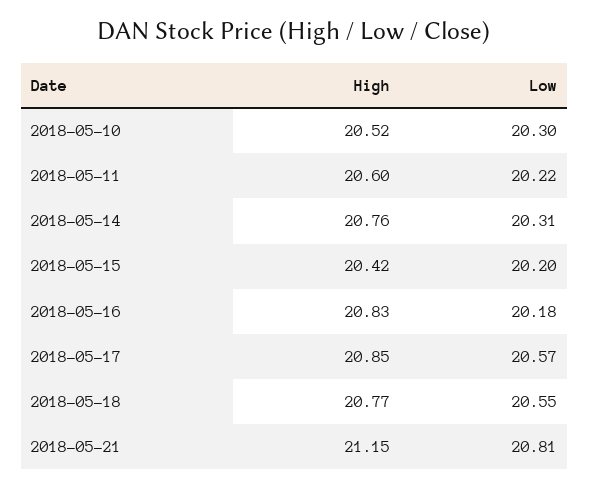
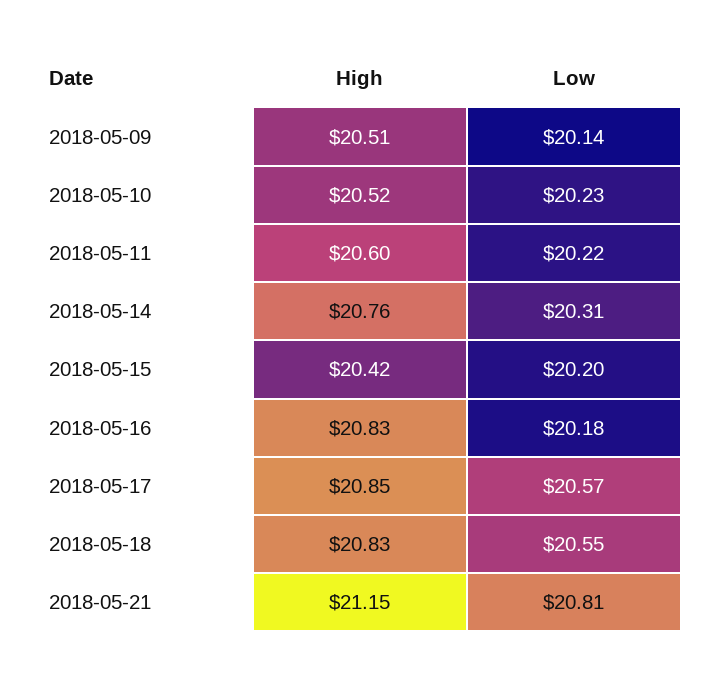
  {
    "High": {
      "2018-05-10": 20.52,
      "2018-05-11": 20.6,
      "2018-05-14": 20.76,
      "2018-05-15": 20.42,
      "2018-05-16": 20.83,
      "2018-05-17": 20.85,
-     "2018-05-18": 20.77,
+     "2018-05-18": 20.83,
-     "2018-05-21": 21.15
+     "2018-05-21": 21.15,
+     "2018-05-09": 20.51
    },
    "Low": {
-     "2018-05-10": 20.3,
+     "2018-05-10": 20.23,
      "2018-05-11": 20.22,
      "2018-05-14": 20.31,
      "2018-05-15": 20.2,
      "2018-05-16": 20.18,
      "2018-05-17": 20.57,
      "2018-05-18": 20.55,
-     "2018-05-21": 20.81
+     "2018-05-21": 20.81,
+     "2018-05-09": 20.14
    }
  }

